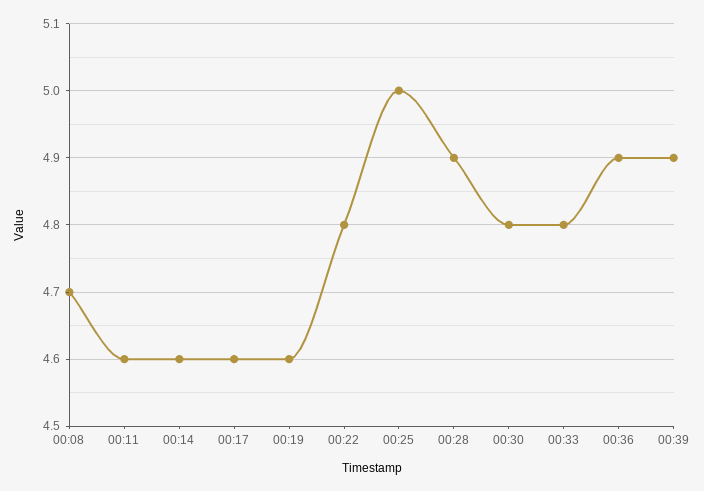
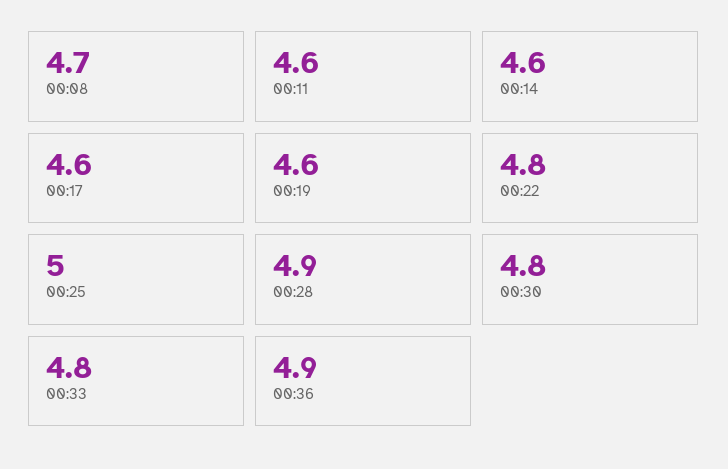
  {
    "00:08": 4.7,
    "00:11": 4.6,
    "00:14": 4.6,
    "00:17": 4.6,
    "00:19": 4.6,
    "00:22": 4.8,
    "00:25": 5,
    "00:28": 4.9,
    "00:30": 4.8,
    "00:33": 4.8,
-   "00:36": 4.9,
+   "00:36": 4.9
-   "00:39": 4.9
  }

